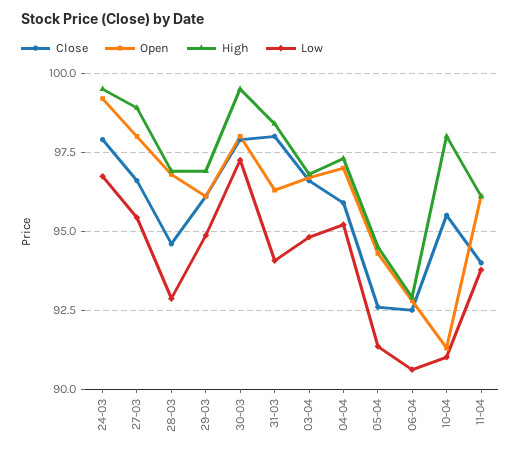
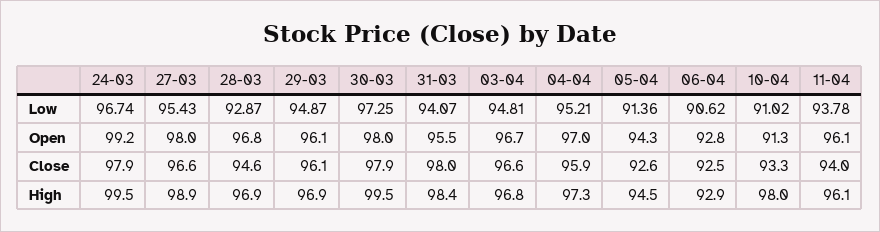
  {
    "Close": {
      "24-03": 97.9,
      "27-03": 96.6,
      "28-03": 94.6,
      "29-03": 96.1,
      "30-03": 97.9,
      "31-03": 98,
      "03-04": 96.6,
      "04-04": 95.9,
      "05-04": 92.6,
      "06-04": 92.5,
-     "10-04": 95.5,
+     "10-04": 93.3,
      "11-04": 94
    },
    "Open": {
      "24-03": 99.2,
      "27-03": 98,
      "28-03": 96.8,
      "29-03": 96.1,
      "30-03": 98,
-     "31-03": 96.25,
+     "31-03": 95.5,
      "03-04": 96.7,
      "04-04": 97,
      "05-04": 94.3,
      "06-04": 92.8,
      "10-04": 91.3,
      "11-04": 96.1
    },
    "High": {
      "24-03": 99.5,
      "27-03": 98.9,
      "28-03": 96.9,
      "29-03": 96.9,
      "30-03": 99.5,
      "31-03": 98.4,
      "03-04": 96.8,
      "04-04": 97.3,
      "05-04": 94.5,
      "06-04": 92.9,
      "10-04": 98,
      "11-04": 96.1
    },
    "Low": {
      "24-03": 96.74,
      "27-03": 95.43,
      "28-03": 92.87,
      "29-03": 94.87,
      "30-03": 97.25,
      "31-03": 94.07,
      "03-04": 94.81,
      "04-04": 95.21,
      "05-04": 91.36,
      "06-04": 90.62,
      "10-04": 91.02,
      "11-04": 93.78
    }
  }

